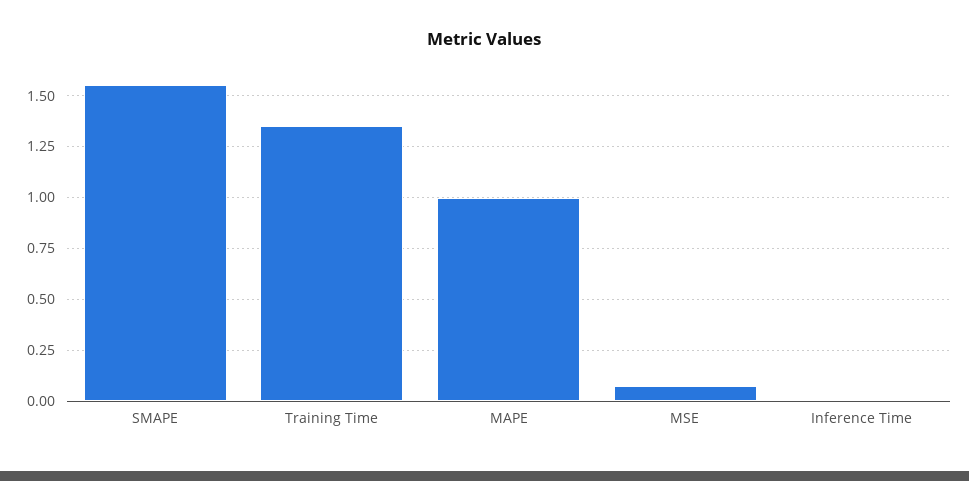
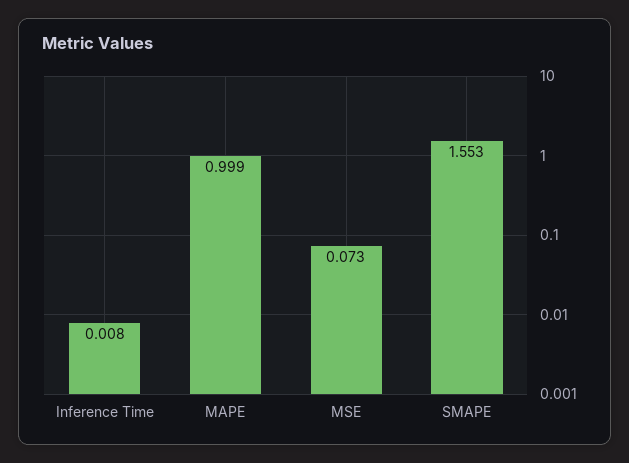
  {
    "SMAPE": 1.553,
-   "Training Time": 1.35,
    "MAPE": 0.999,
    "MSE": 0.073,
    "Inference Time": 0.008
  }

